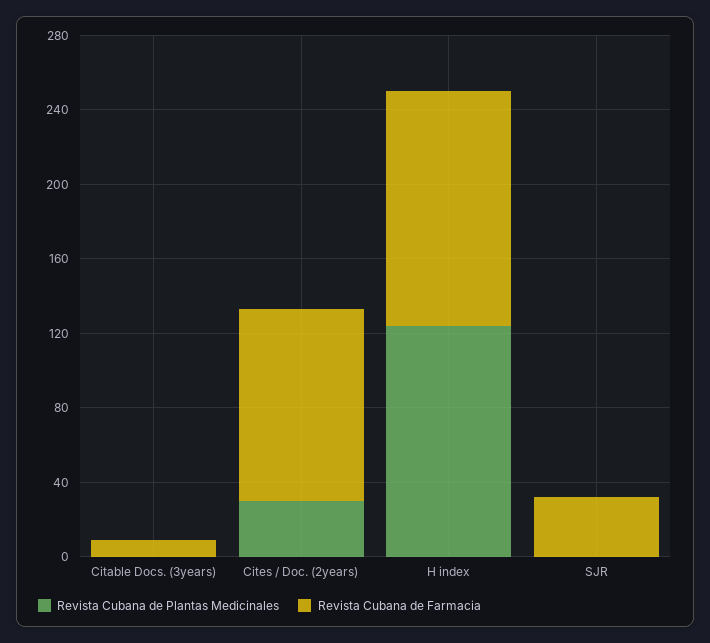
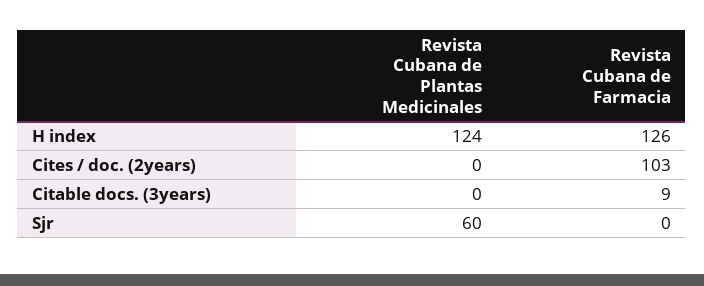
  {
    "Revista Cubana de Plantas Medicinales": {
      "Citable Docs. (3years)": 0,
-     "Cites / Doc. (2years)": 30,
+     "Cites / Doc. (2years)": 0,
      "H index": 124,
-     "SJR": 0
+     "SJR": 60
    },
    "Revista Cubana de Farmacia": {
      "Citable Docs. (3years)": 9,
      "Cites / Doc. (2years)": 103,
      "H index": 126,
-     "SJR": 30
+     "SJR": 0
    }
  }

